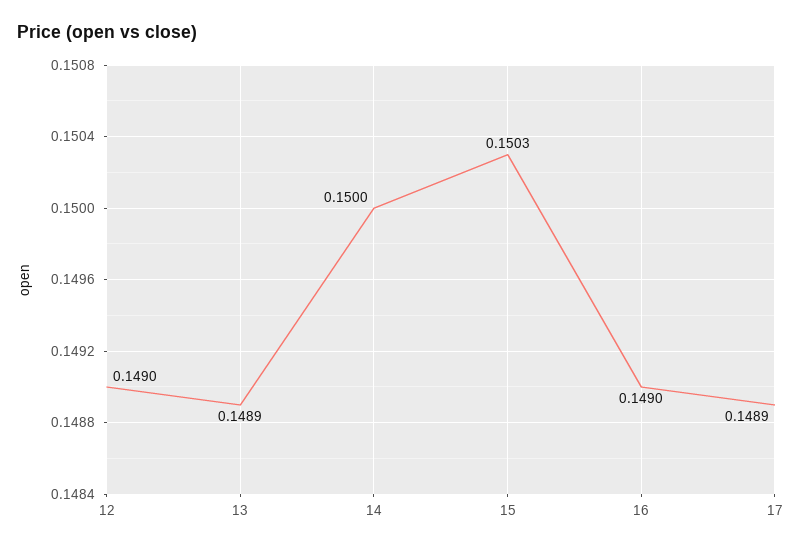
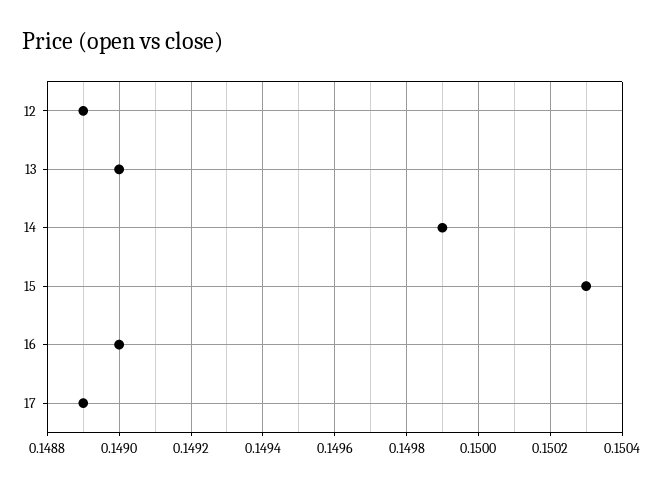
  {
-   "12": 0.149,
+   "12": 0.1489,
-   "13": 0.1489,
+   "13": 0.149,
-   "14": 0.15,
+   "14": 0.1499,
    "15": 0.1503,
    "16": 0.149,
    "17": 0.1489
  }

